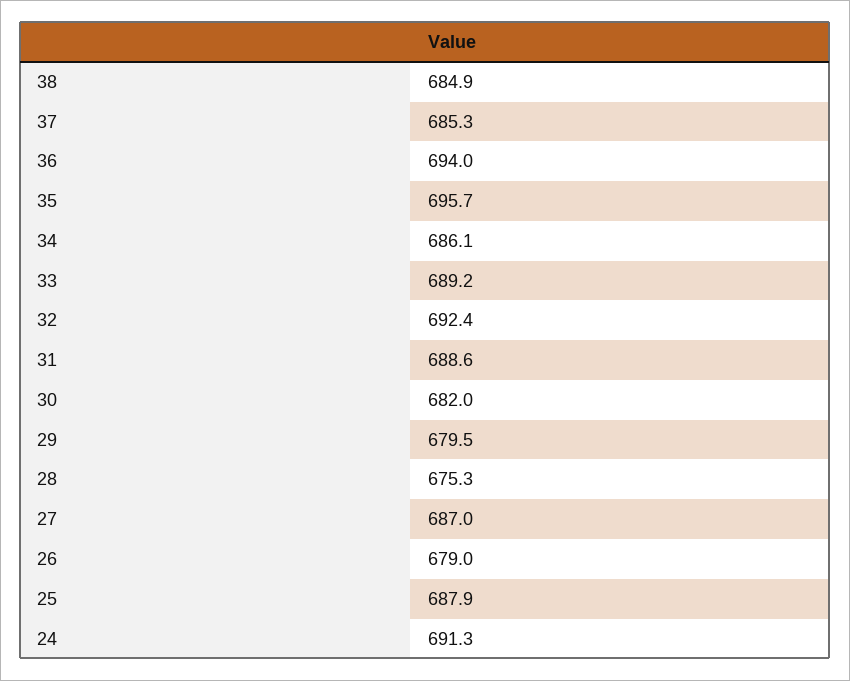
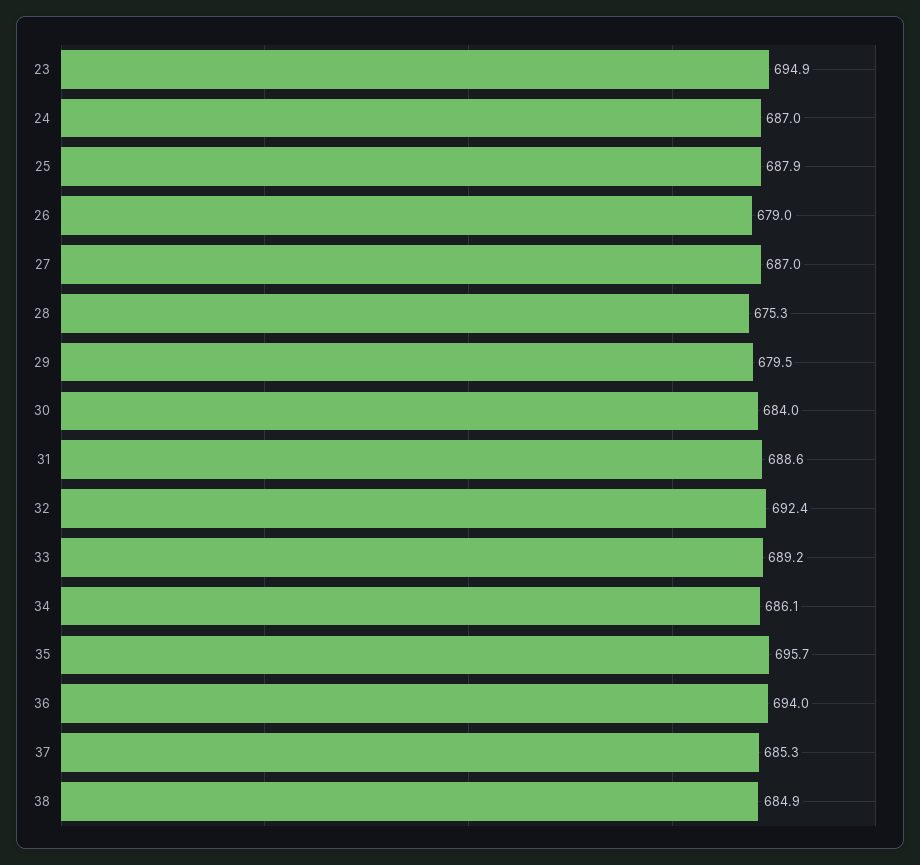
  {
    "38": 684.9,
    "37": 685.3,
    "36": 694,
    "35": 695.7,
    "34": 686.1,
    "33": 689.2,
    "32": 692.4,
    "31": 688.6,
-   "30": 682,
+   "30": 684,
    "29": 679.5,
    "28": 675.3,
    "27": 687,
    "26": 679,
    "25": 687.9,
-   "24": 691.3
+   "24": 687,
+   "23": 694.9
  }

